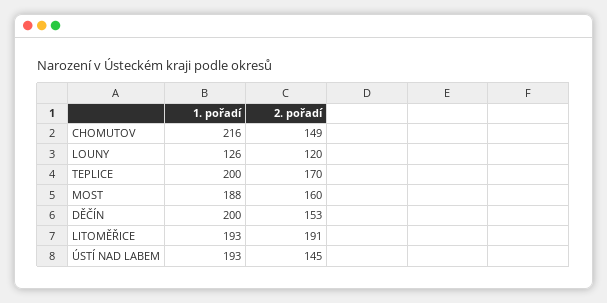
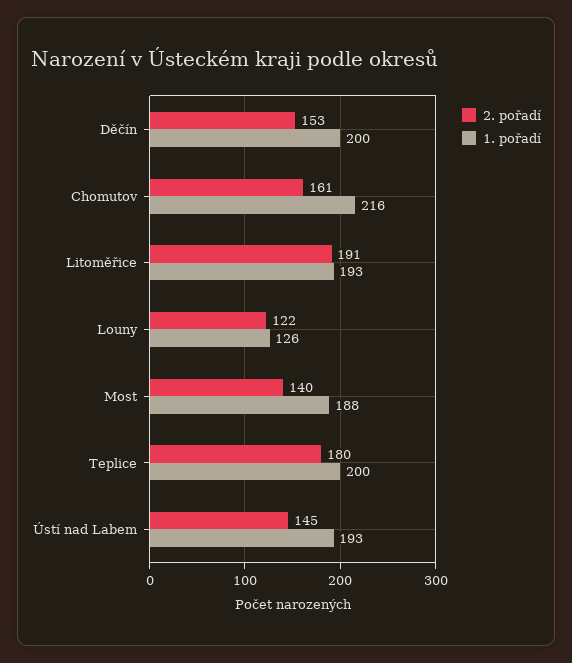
  {
    "1. pořadí": {
      "CHOMUTOV": 216,
      "LOUNY": 126,
      "TEPLICE": 200,
      "MOST": 188,
      "DĚČÍN": 200,
      "LITOMĚŘICE": 193,
      "ÚSTÍ NAD LABEM": 193
    },
    "2. pořadí": {
-     "CHOMUTOV": 149,
+     "CHOMUTOV": 161,
-     "LOUNY": 120,
+     "LOUNY": 122,
-     "TEPLICE": 170,
+     "TEPLICE": 180,
-     "MOST": 160,
+     "MOST": 140,
      "DĚČÍN": 153,
      "LITOMĚŘICE": 191,
      "ÚSTÍ NAD LABEM": 145
    }
  }

